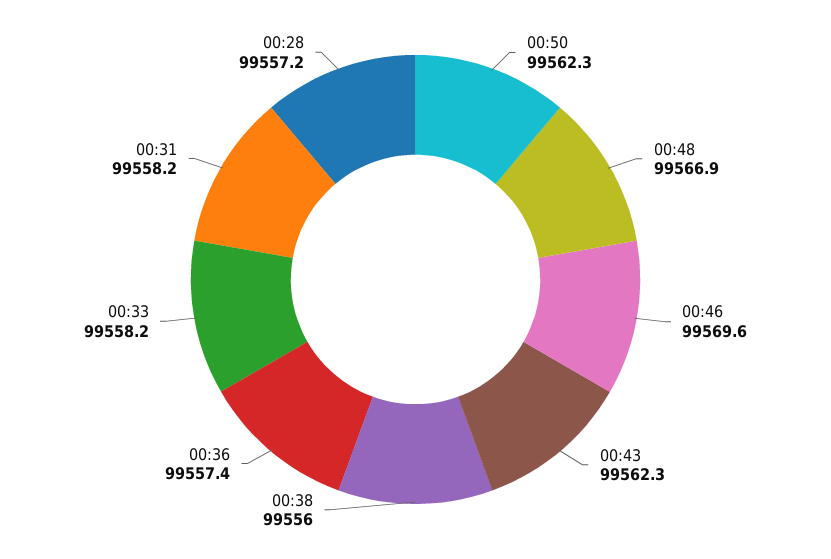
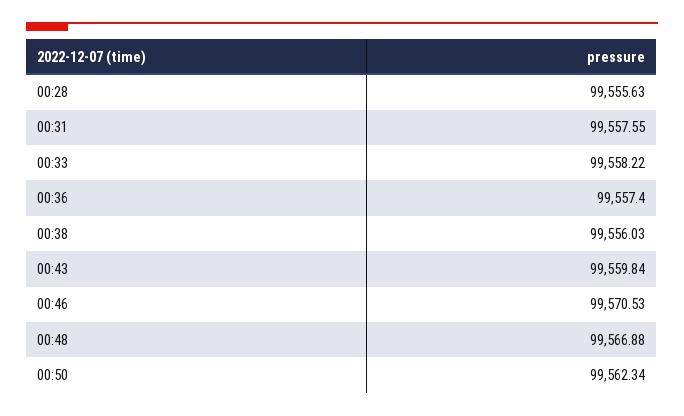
  {
    "00:50": 99562.34,
    "00:48": 99566.88,
-   "00:46": 99569.6,
+   "00:46": 99570.53,
-   "00:43": 99562.3,
+   "00:43": 99559.84,
    "00:38": 99556.03,
    "00:36": 99557.4,
    "00:33": 99558.22,
-   "00:31": 99558.2,
+   "00:31": 99557.55,
-   "00:28": 99557.2
+   "00:28": 99555.63
  }

